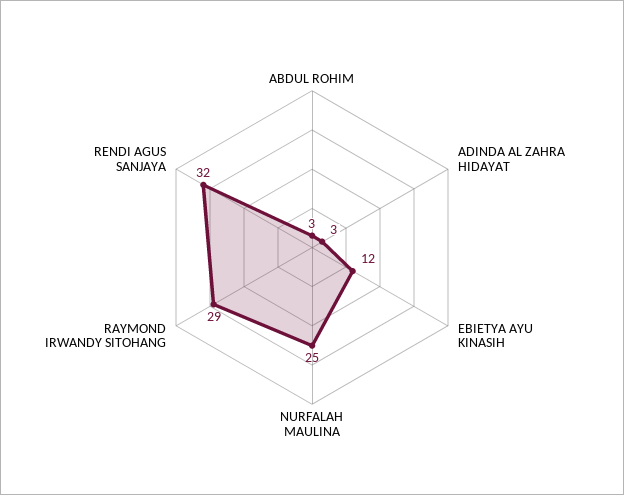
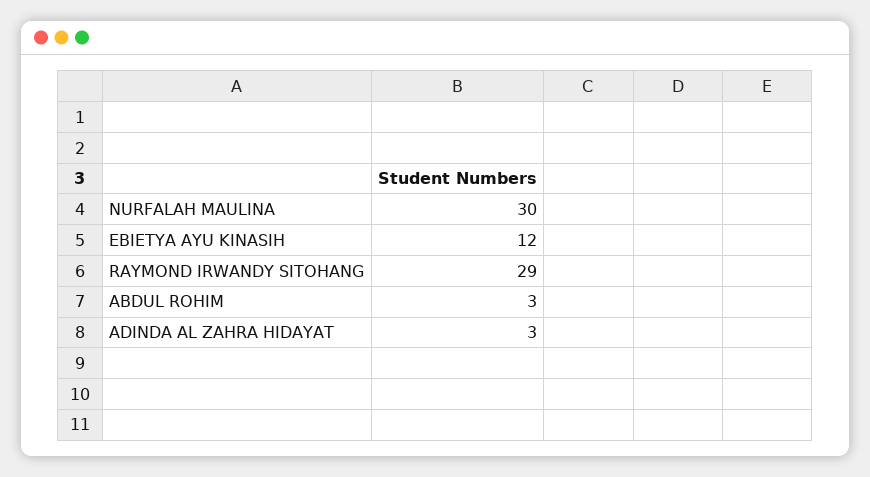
  {
    "ABDUL ROHIM": 3,
    "ADINDA AL ZAHRA HIDAYAT": 3,
    "EBIETYA AYU KINASIH": 12,
-   "NURFALAH MAULINA": 25,
+   "NURFALAH MAULINA": 30,
-   "RAYMOND IRWANDY SITOHANG": 29,
+   "RAYMOND IRWANDY SITOHANG": 29
-   "RENDI AGUS SANJAYA": 32
  }

